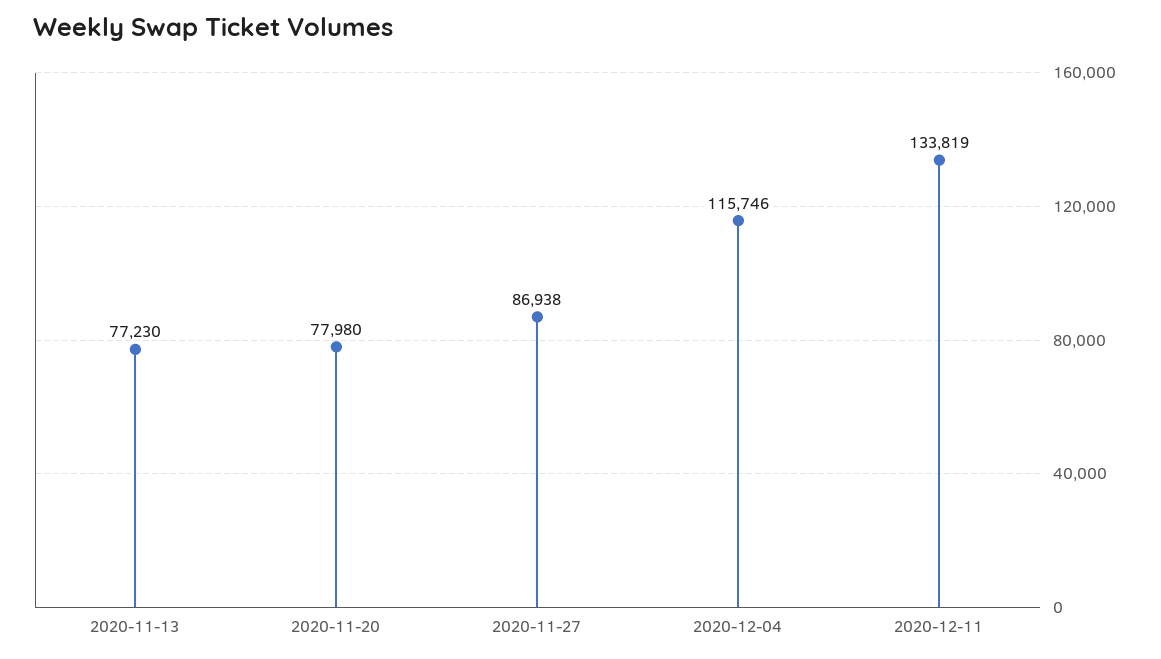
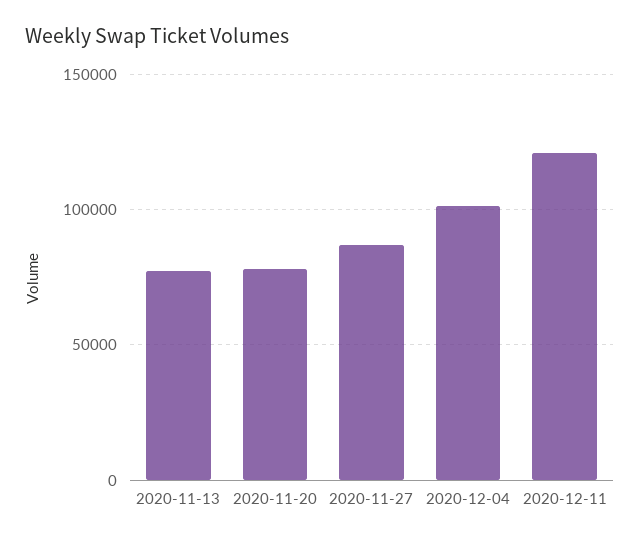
  {
    "2020-11-13": 77230,
    "2020-11-20": 77980,
    "2020-11-27": 86938,
-   "2020-12-04": 115746,
+   "2020-12-04": 100000,
-   "2020-12-11": 133819
+   "2020-12-11": 120000
  }

